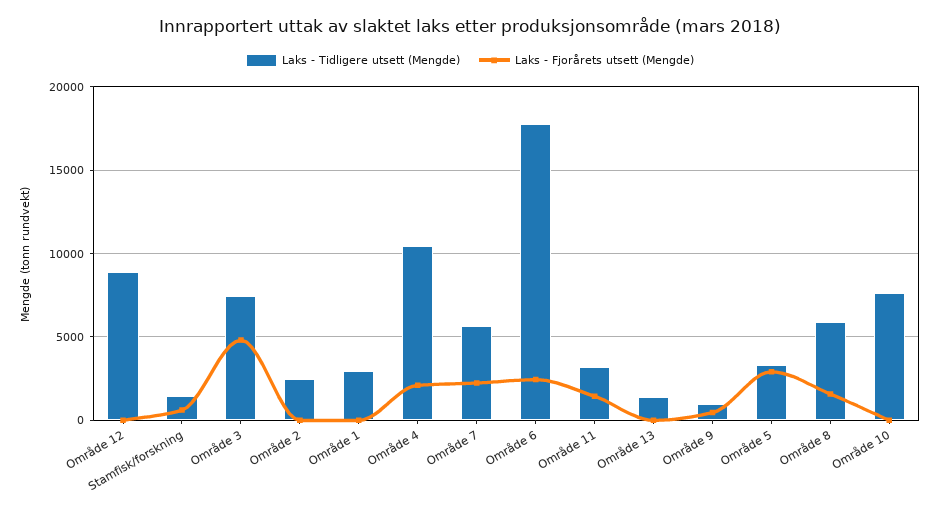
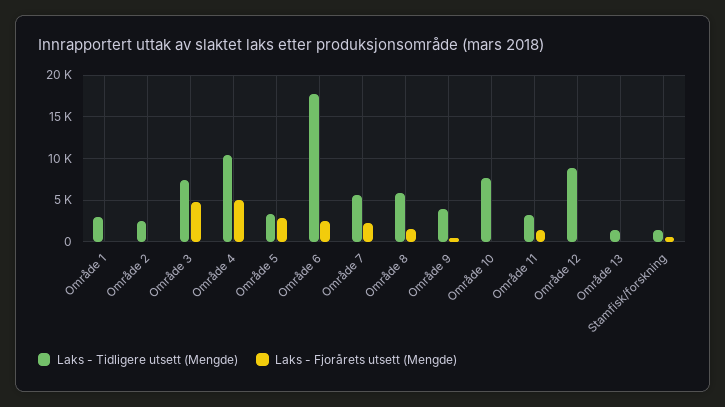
  {
    "Laks - Tidligere utsett (Mengde)": {
      "Område 12": 9000,
      "Stamfisk/forskning": 1500,
      "Område 3": 7500,
      "Område 2": 2500,
      "Område 1": 3000,
      "Område 4": 10500,
      "Område 7": 5500,
      "Område 6": 18000,
      "Område 11": 3000,
      "Område 13": 1500,
-     "Område 9": 1000,
+     "Område 9": 4000,
      "Område 5": 3500,
      "Område 8": 6000,
      "Område 10": 7500
    },
    "Laks - Fjorårets utsett (Mengde)": {
      "Område 12": 0,
      "Stamfisk/forskning": 500,
      "Område 3": 5000,
      "Område 2": 0,
      "Område 1": 0,
-     "Område 4": 2000,
+     "Område 4": 5000,
      "Område 7": 2000,
      "Område 6": 2500,
      "Område 11": 1500,
      "Område 13": 0,
      "Område 9": 500,
      "Område 5": 3000,
      "Område 8": 1500,
      "Område 10": 0
    }
  }

